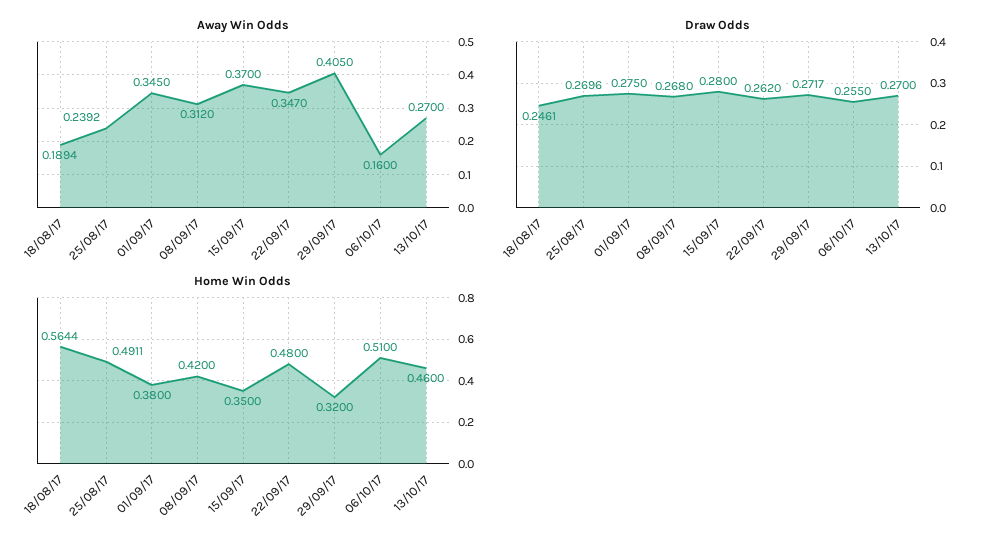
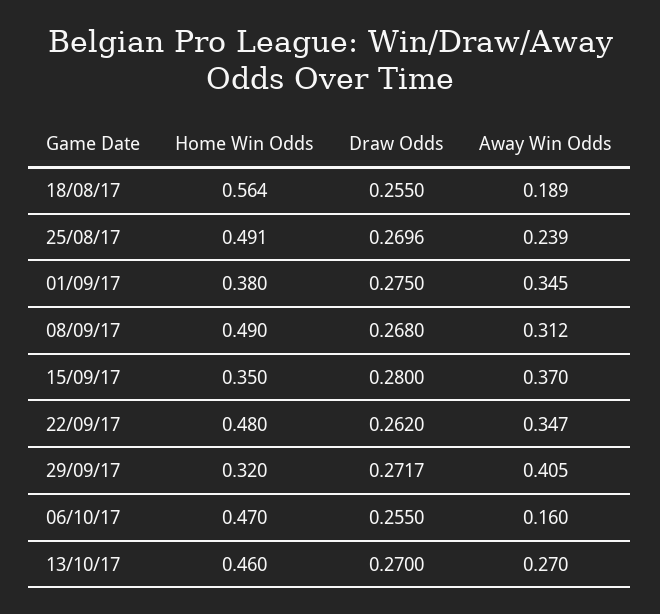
  {
    "Away Win Odds": {
      "18/08/17": 0.1894,
      "25/08/17": 0.2392,
      "01/09/17": 0.345,
      "08/09/17": 0.312,
      "15/09/17": 0.37,
      "22/09/17": 0.347,
      "29/09/17": 0.405,
      "06/10/17": 0.16,
      "13/10/17": 0.27
    },
    "Draw Odds": {
-     "18/08/17": 0.2461,
+     "18/08/17": 0.255,
      "25/08/17": 0.2696,
      "01/09/17": 0.275,
      "08/09/17": 0.268,
      "15/09/17": 0.28,
      "22/09/17": 0.262,
      "29/09/17": 0.2717,
      "06/10/17": 0.255,
      "13/10/17": 0.27
    },
    "Home Win Odds": {
      "18/08/17": 0.5644,
      "25/08/17": 0.4911,
      "01/09/17": 0.38,
-     "08/09/17": 0.42,
+     "08/09/17": 0.49,
      "15/09/17": 0.35,
      "22/09/17": 0.48,
      "29/09/17": 0.32,
-     "06/10/17": 0.51,
+     "06/10/17": 0.47,
      "13/10/17": 0.46
    }
  }

